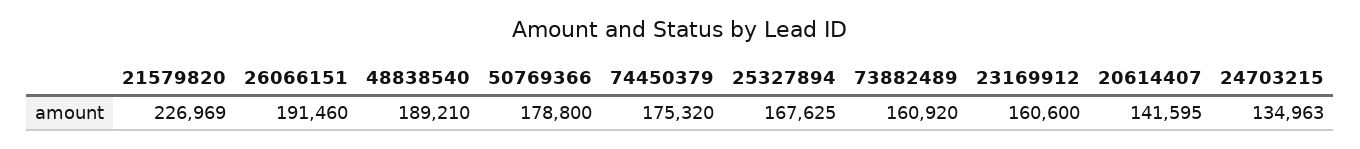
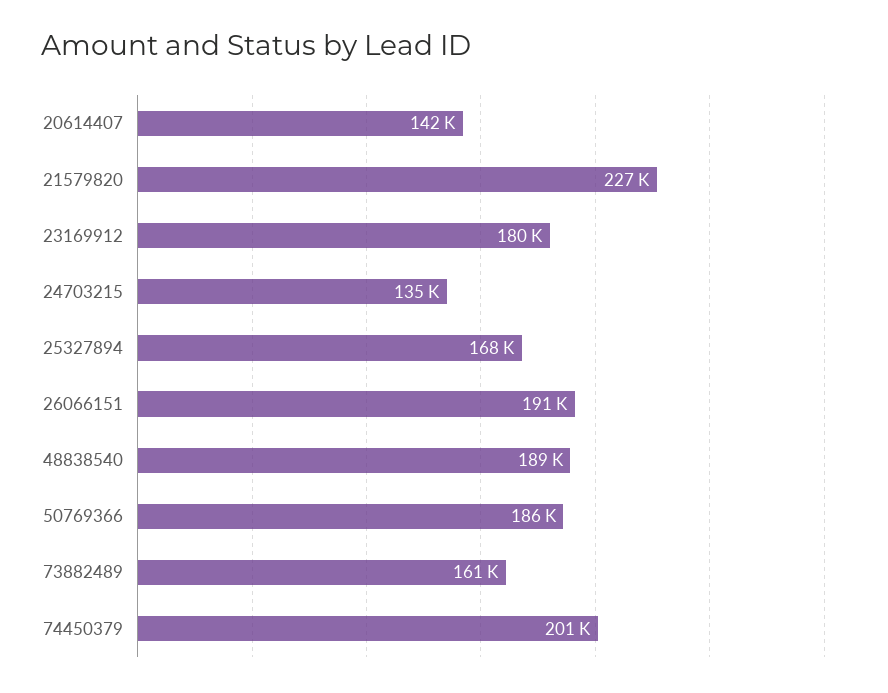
  {
    "21579820": 226969,
    "26066151": 191460,
    "48838540": 189210,
-   "50769366": 178800,
+   "50769366": 186000,
-   "74450379": 175320,
+   "74450379": 201000,
    "25327894": 167625,
    "73882489": 160920,
-   "23169912": 160600,
+   "23169912": 180000,
    "20614407": 141595,
    "24703215": 134963
  }

